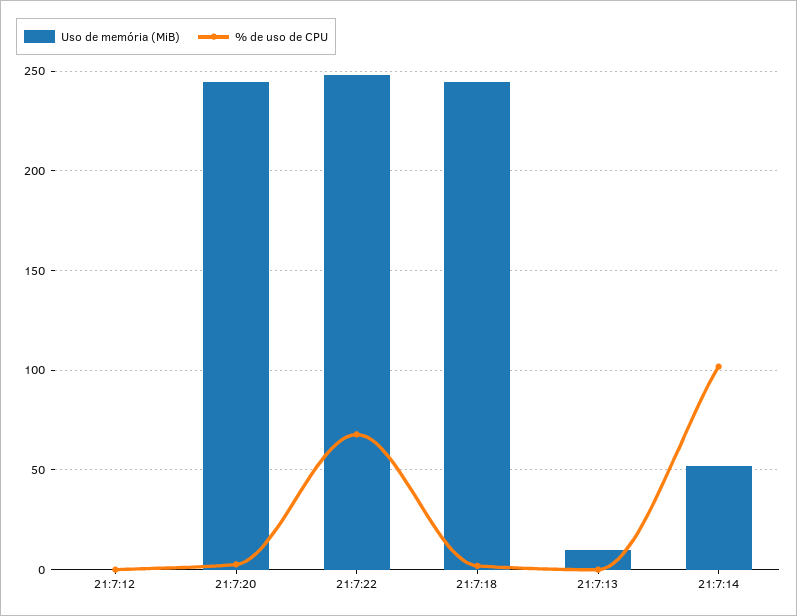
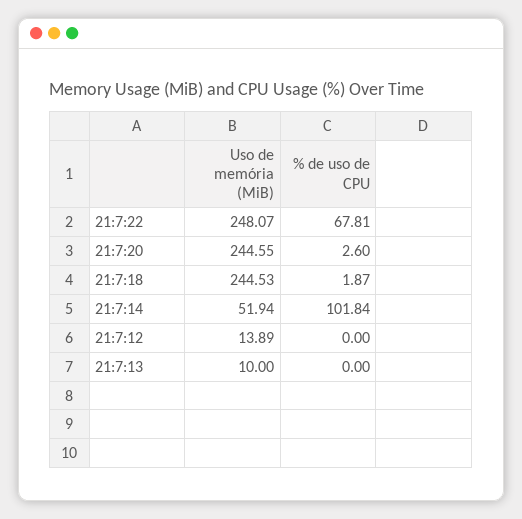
  {
    "Uso de memória (MiB)": {
-     "21:7:12": 0,
+     "21:7:12": 13.89,
      "21:7:20": 244.55,
      "21:7:22": 248.07,
      "21:7:18": 244.53,
      "21:7:13": 10,
      "21:7:14": 51.94
    },
    "% de uso de CPU": {
      "21:7:12": 0,
      "21:7:20": 2.6,
      "21:7:22": 67.81,
      "21:7:18": 1.87,
      "21:7:13": 0,
      "21:7:14": 101.84
    }
  }

